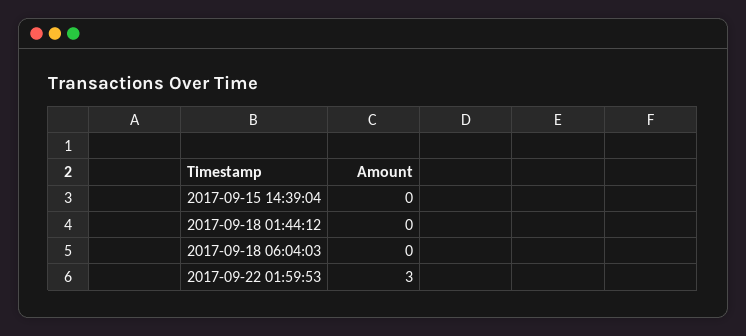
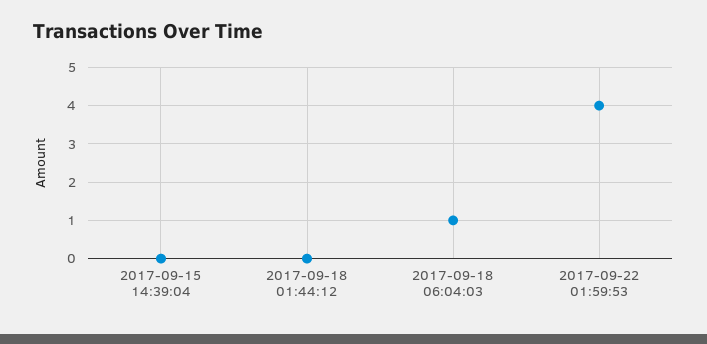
  {
    "2017-09-15 14:39:04": 0,
    "2017-09-18 01:44:12": 0,
-   "2017-09-18 06:04:03": 0,
+   "2017-09-18 06:04:03": 1,
-   "2017-09-22 01:59:53": 3
+   "2017-09-22 01:59:53": 4
  }

